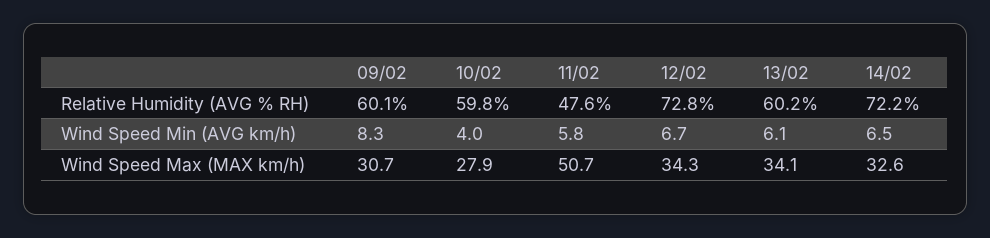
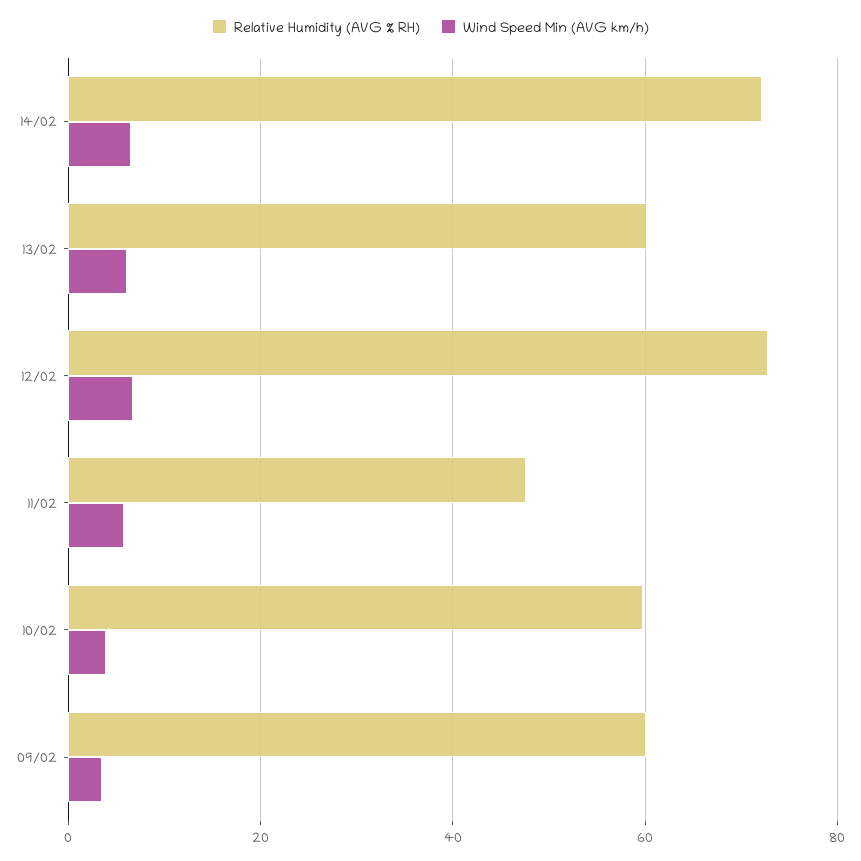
  {
    "Relative Humidity (AVG % RH)": {
      "09/02": 60.1,
      "10/02": 59.8,
      "11/02": 47.6,
      "12/02": 72.8,
      "13/02": 60.2,
      "14/02": 72.2
    },
    "Wind Speed Min (AVG km/h)": {
-     "09/02": 8.3,
+     "09/02": 4,
      "10/02": 4,
      "11/02": 5.8,
      "12/02": 6.7,
      "13/02": 6.1,
      "14/02": 6.5
-   },
+   }
-   "Wind Speed Max (MAX km/h)": {
-     "09/02": 30.7,
-     "10/02": 27.9,
-     "11/02": 50.7,
-     "12/02": 34.3,
-     "13/02": 34.1,
-     "14/02": 32.6
-   }
  }

